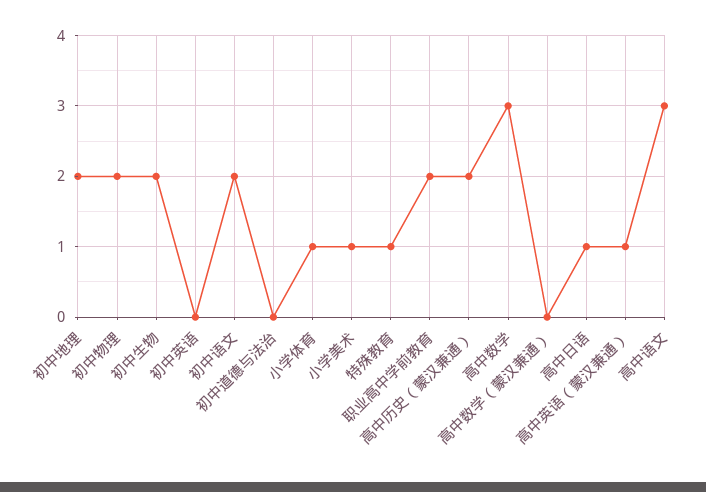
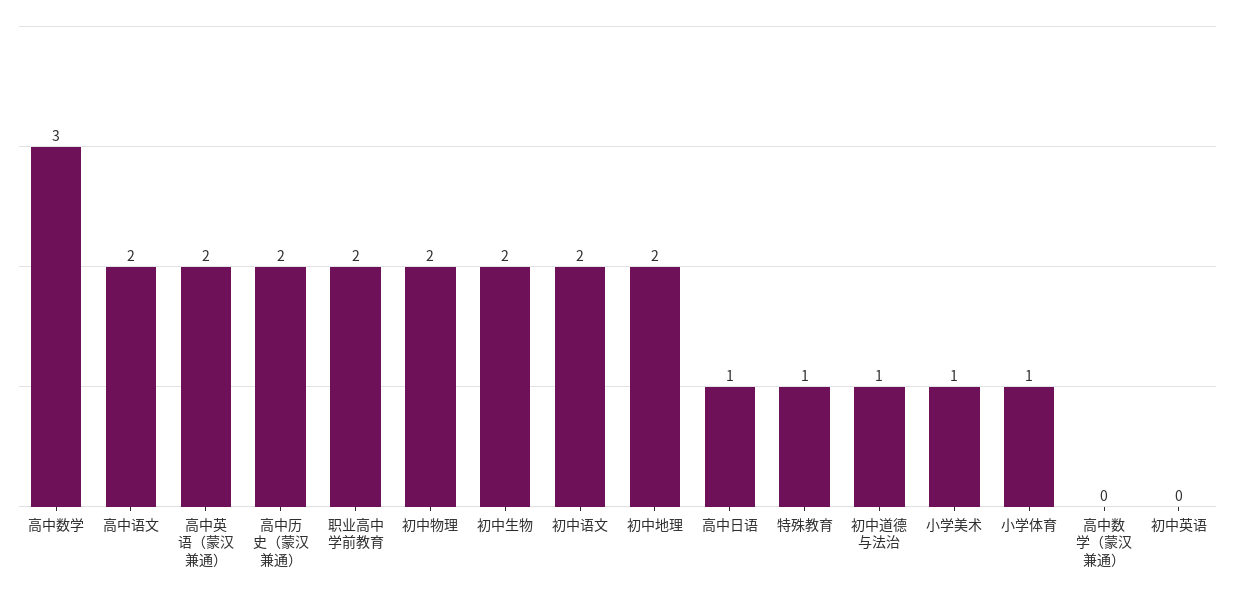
  {
    "初中地理": 2,
    "初中物理": 2,
    "初中生物": 2,
    "初中英语": 0,
    "初中语文": 2,
-   "初中道德与法治": 0,
+   "初中道德与法治": 1,
    "小学体育": 1,
    "小学美术": 1,
    "特殊教育": 1,
    "职业高中学前教育": 2,
    "高中历史（蒙汉兼通）": 2,
    "高中数学": 3,
    "高中数学（蒙汉兼通）": 0,
    "高中日语": 1,
-   "高中英语（蒙汉兼通）": 1,
+   "高中英语（蒙汉兼通）": 2,
-   "高中语文": 3
+   "高中语文": 2
  }

